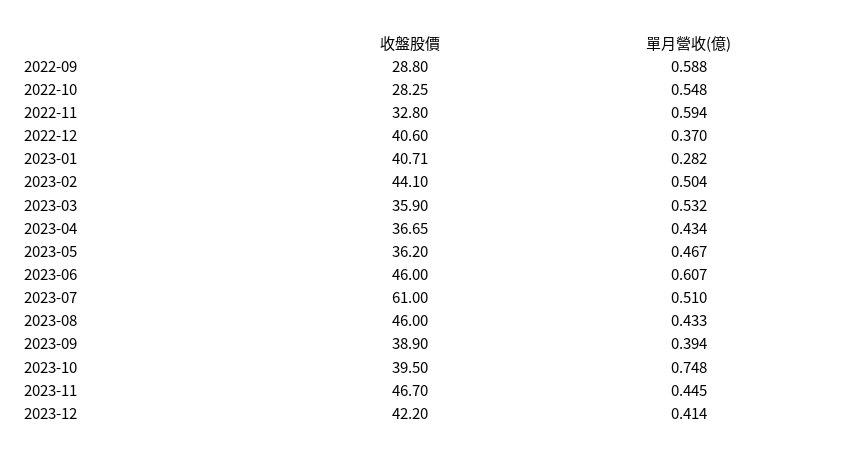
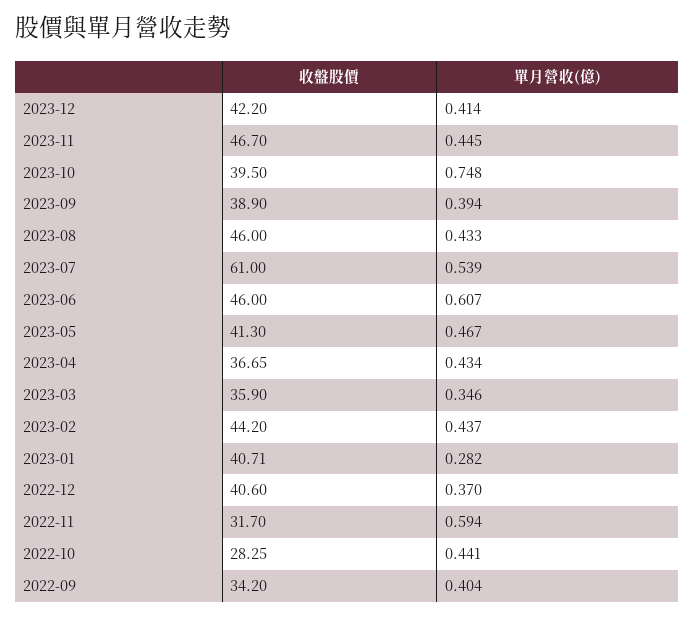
  {
    "收盤股價": {
-     "2022-09": 28.8,
+     "2022-09": 34.2,
      "2022-10": 28.25,
-     "2022-11": 32.8,
+     "2022-11": 31.7,
      "2022-12": 40.6,
      "2023-01": 40.71,
-     "2023-02": 44.1,
+     "2023-02": 44.2,
      "2023-03": 35.9,
      "2023-04": 36.65,
-     "2023-05": 36.2,
+     "2023-05": 41.3,
      "2023-06": 46,
      "2023-07": 61,
      "2023-08": 46,
      "2023-09": 38.9,
      "2023-10": 39.5,
      "2023-11": 46.7,
      "2023-12": 42.2
    },
    "單月營收(億)": {
-     "2022-09": 0.588,
+     "2022-09": 0.404,
-     "2022-10": 0.548,
+     "2022-10": 0.441,
      "2022-11": 0.594,
      "2022-12": 0.37,
      "2023-01": 0.282,
-     "2023-02": 0.504,
+     "2023-02": 0.437,
-     "2023-03": 0.532,
+     "2023-03": 0.346,
      "2023-04": 0.434,
      "2023-05": 0.467,
      "2023-06": 0.607,
-     "2023-07": 0.51,
+     "2023-07": 0.539,
      "2023-08": 0.433,
      "2023-09": 0.394,
      "2023-10": 0.748,
      "2023-11": 0.445,
      "2023-12": 0.414
    }
  }

